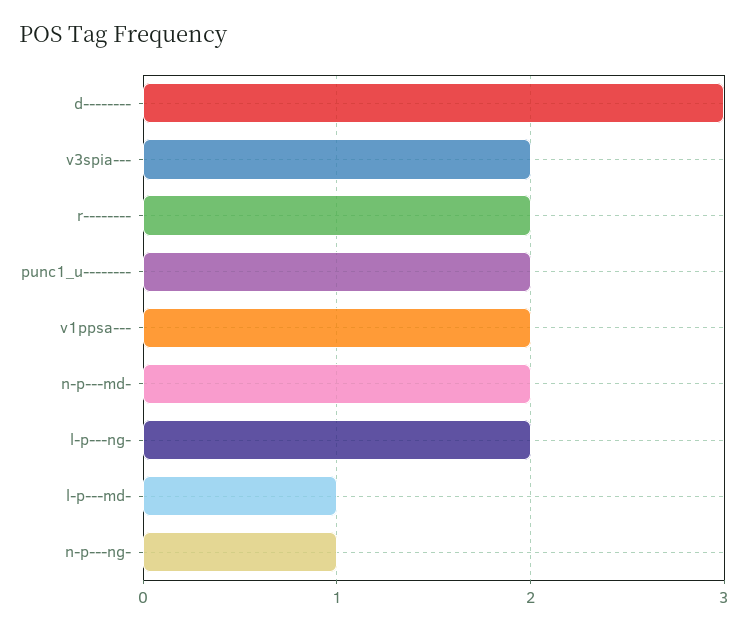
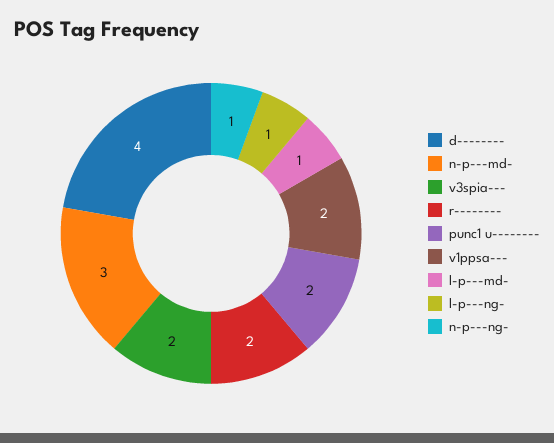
  {
-   "d--------": 3,
+   "d--------": 4,
    "v3spia---": 2,
    "r--------": 2,
    "punc1_u--------": 2,
    "v1ppsa---": 2,
-   "n-p---md-": 2,
+   "n-p---md-": 3,
-   "l-p---ng-": 2,
+   "l-p---ng-": 1,
    "l-p---md-": 1,
    "n-p---ng-": 1
  }

